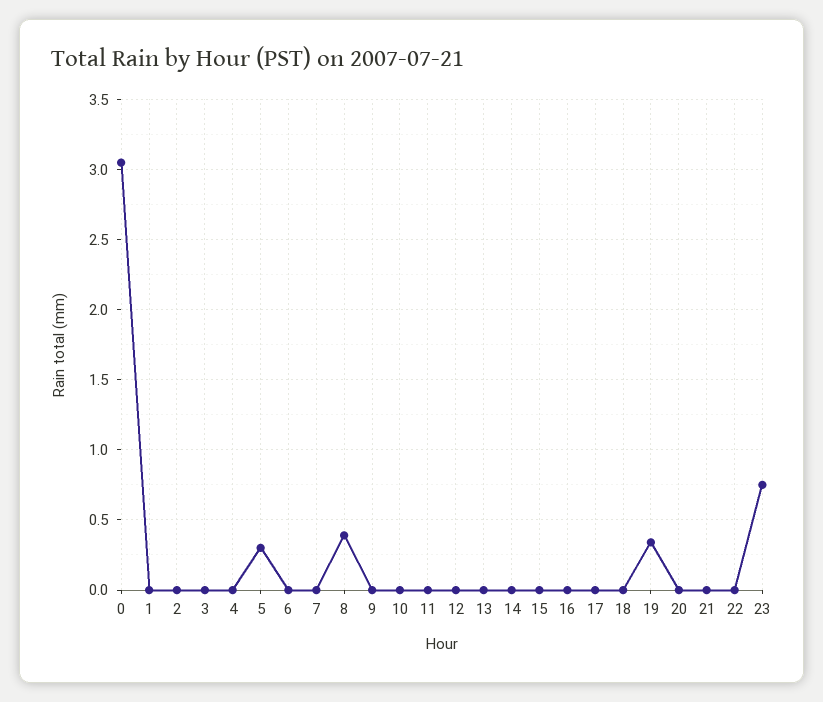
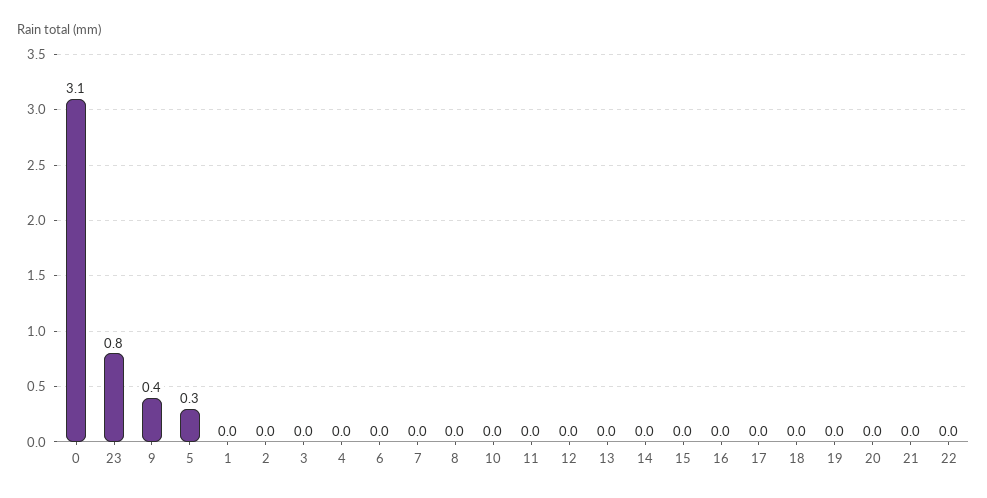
  {
    "0": 3.1,
    "1": 0,
    "2": 0,
    "3": 0,
    "4": 0,
    "5": 0.3,
    "6": 0,
    "7": 0,
-   "8": 0.4,
+   "8": 0,
-   "9": 0,
+   "9": 0.4,
    "10": 0,
    "11": 0,
    "12": 0,
    "13": 0,
    "14": 0,
    "15": 0,
    "16": 0,
    "17": 0,
    "18": 0,
-   "19": 0.35,
+   "19": 0,
    "20": 0,
    "21": 0,
    "22": 0,
    "23": 0.8
  }

